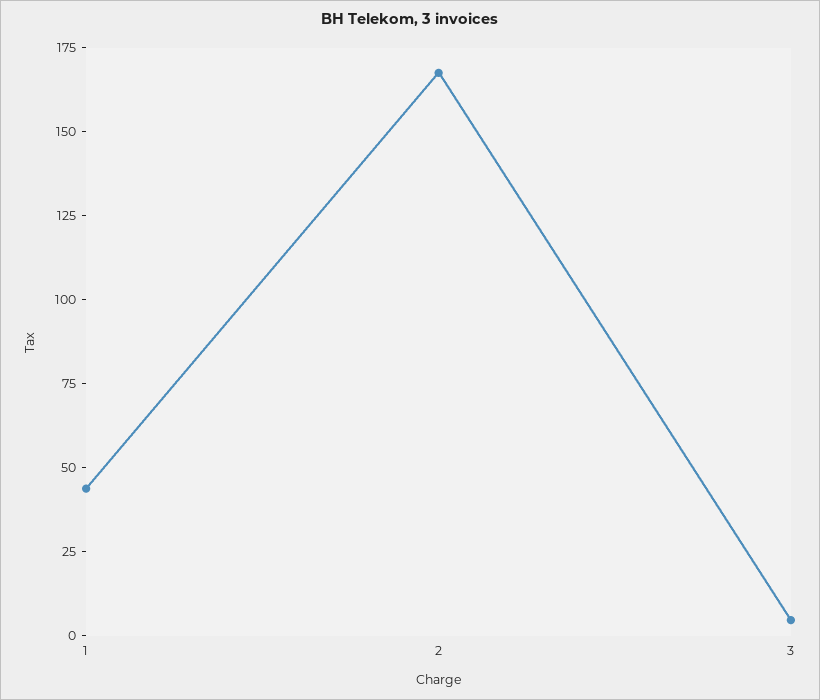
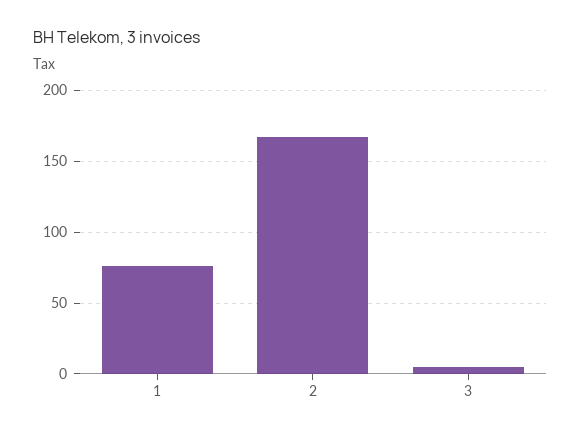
  {
-   "1": 45,
+   "1": 75,
    "2": 165,
    "3": 5
  }

